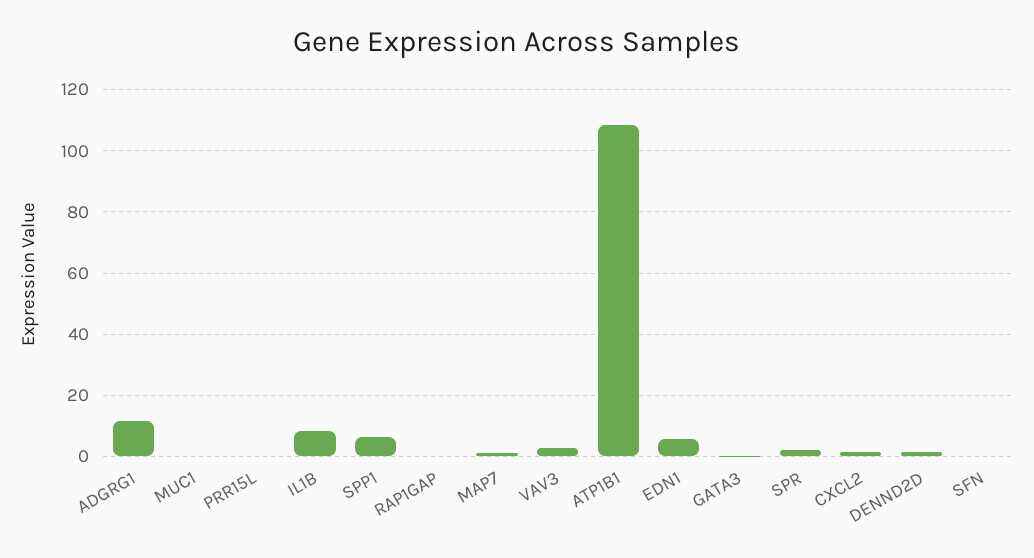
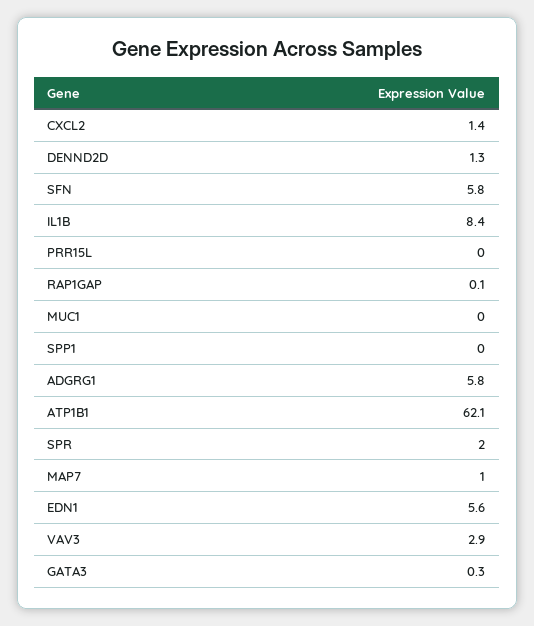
  {
-   "ADGRG1": 12,
+   "ADGRG1": 5.8,
    "MUC1": 0,
    "PRR15L": 0,
    "IL1B": 8.4,
-   "SPP1": 6,
+   "SPP1": 0,
    "RAP1GAP": 0.1,
    "MAP7": 1,
    "VAV3": 2.9,
-   "ATP1B1": 108,
+   "ATP1B1": 62.1,
    "EDN1": 5.6,
    "GATA3": 0.3,
    "SPR": 2,
    "CXCL2": 1.4,
    "DENND2D": 1.3,
-   "SFN": 0
+   "SFN": 5.8
  }

